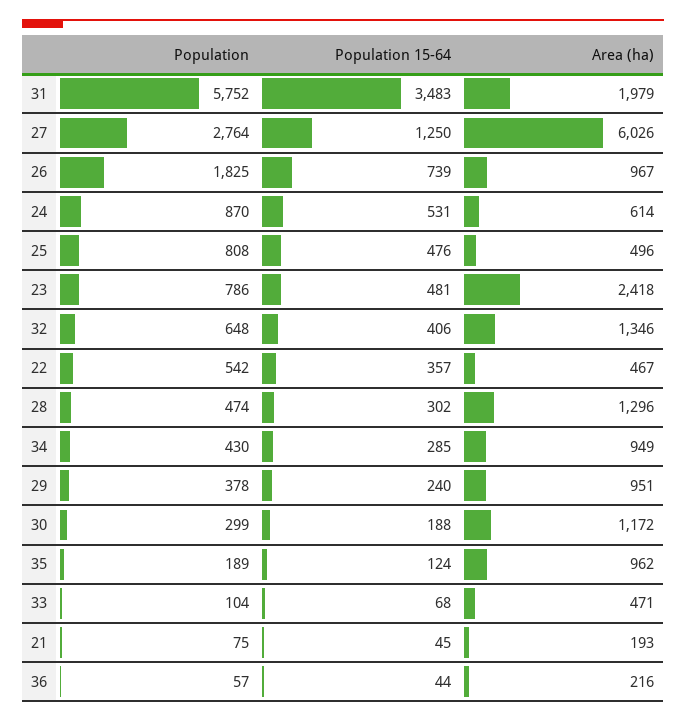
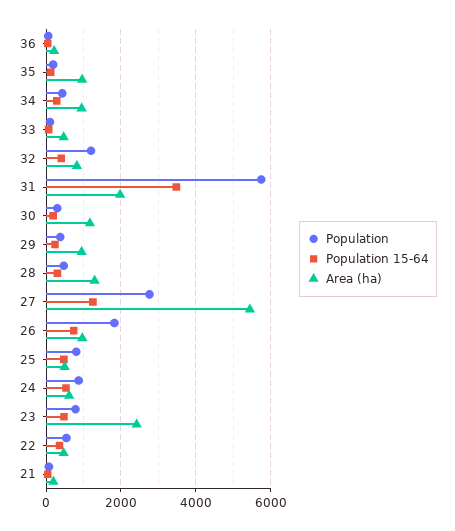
  {
    "Population": {
      "31": 5752,
      "27": 2764,
      "26": 1825,
      "24": 870,
      "25": 808,
      "23": 786,
-     "32": 648,
+     "32": 1200,
      "22": 542,
      "28": 474,
      "34": 430,
      "29": 378,
      "30": 299,
      "35": 189,
      "33": 104,
      "21": 75,
      "36": 57
    },
    "Population 15-64": {
      "31": 3483,
      "27": 1250,
      "26": 739,
      "24": 531,
      "25": 476,
      "23": 481,
      "32": 406,
      "22": 357,
      "28": 302,
      "34": 285,
      "29": 240,
      "30": 188,
      "35": 124,
      "33": 68,
      "21": 45,
      "36": 44
    },
    "Area (ha)": {
      "31": 1979,
-     "27": 6026,
+     "27": 5400,
      "26": 967,
      "24": 614,
      "25": 496,
      "23": 2418,
-     "32": 1346,
+     "32": 800,
      "22": 467,
      "28": 1296,
      "34": 949,
      "29": 951,
      "30": 1172,
      "35": 962,
      "33": 471,
      "21": 193,
      "36": 216
    }
  }

